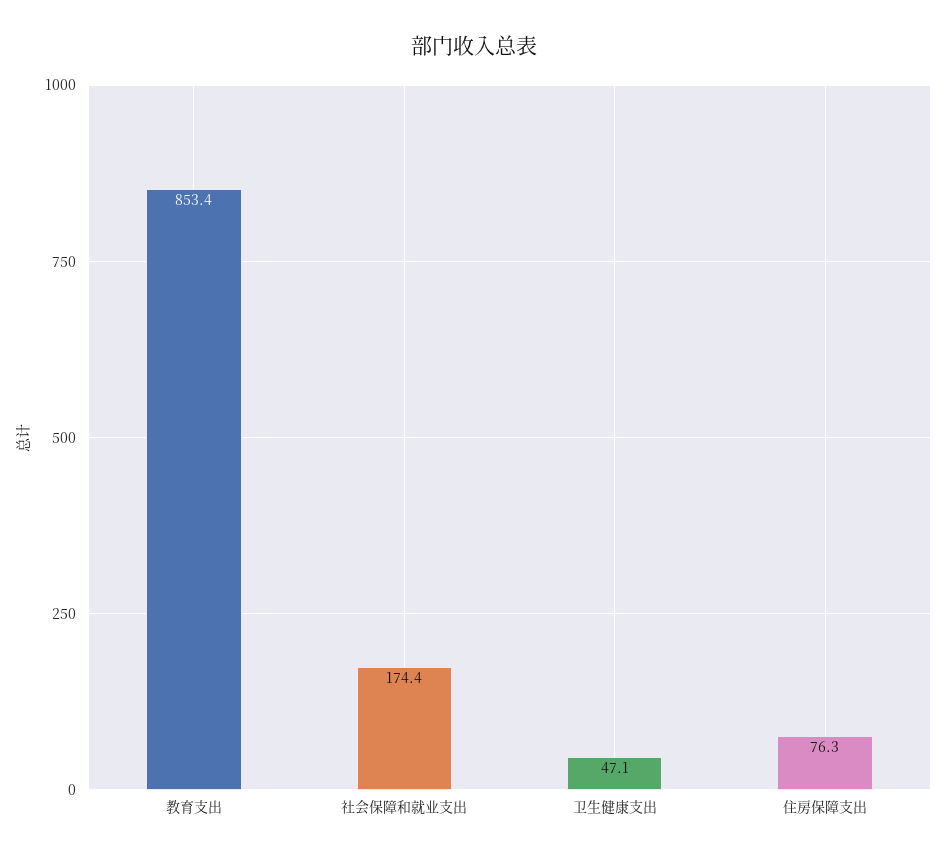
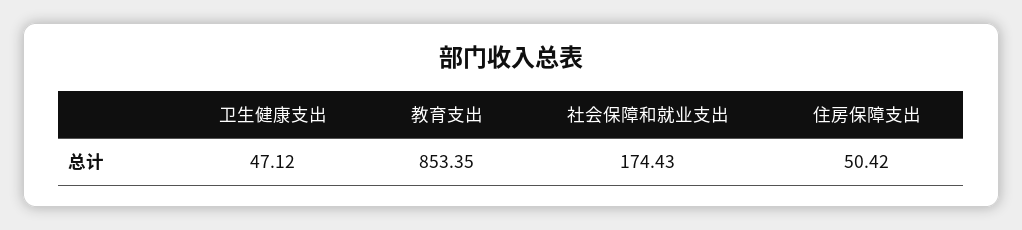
  {
    "教育支出": 853.35,
    "社会保障和就业支出": 174.43,
    "卫生健康支出": 47.12,
-   "住房保障支出": 76.3
+   "住房保障支出": 50.42
  }

